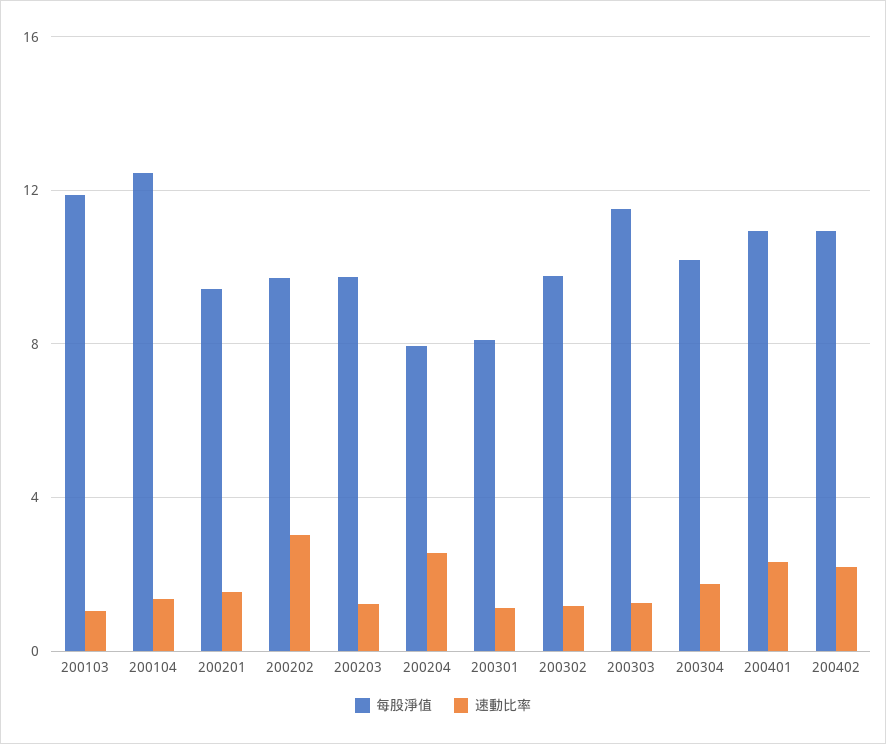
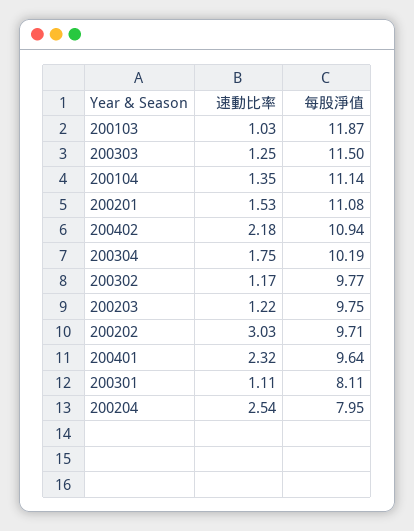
  {
    "每股淨值": {
      "200103": 11.87,
-     "200104": 12.5,
+     "200104": 11.14,
-     "200201": 9.5,
+     "200201": 11.08,
      "200202": 9.71,
      "200203": 9.75,
      "200204": 7.95,
      "200301": 8.11,
      "200302": 9.77,
      "200303": 11.5,
      "200304": 10.19,
-     "200401": 11,
+     "200401": 9.64,
      "200402": 10.94
    },
    "速動比率": {
      "200103": 1.03,
      "200104": 1.35,
      "200201": 1.53,
      "200202": 3.03,
      "200203": 1.22,
      "200204": 2.54,
      "200301": 1.11,
      "200302": 1.17,
      "200303": 1.25,
      "200304": 1.75,
      "200401": 2.32,
      "200402": 2.18
    }
  }

